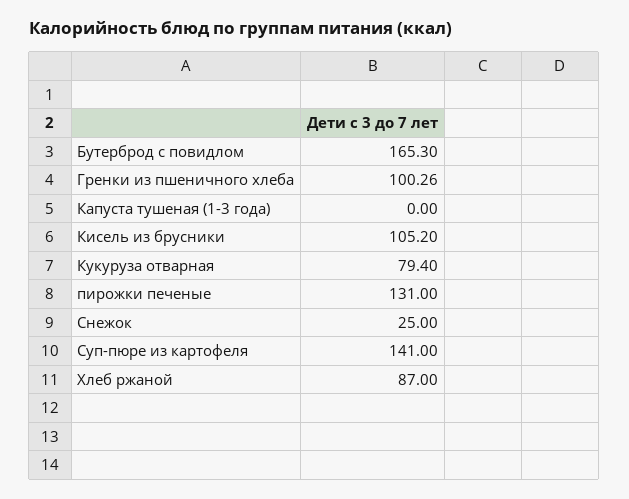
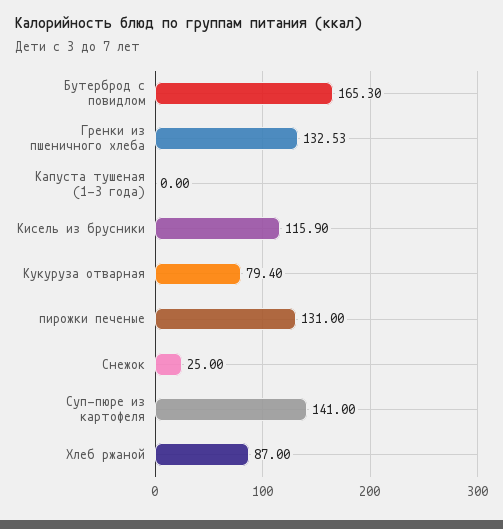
  {
    "Бутерброд с повидлом": 165.3,
-   "Гренки из пшеничного хлеба": 100.26,
+   "Гренки из пшеничного хлеба": 132.53,
    "Капуста тушеная (1-3 года)": 0,
-   "Кисель из брусники": 105.2,
+   "Кисель из брусники": 115.9,
    "Кукуруза отварная": 79.4,
    "пирожки печеные": 131,
    "Снежок": 25,
    "Суп-пюре из картофеля": 141,
    "Хлеб ржаной": 87
  }

